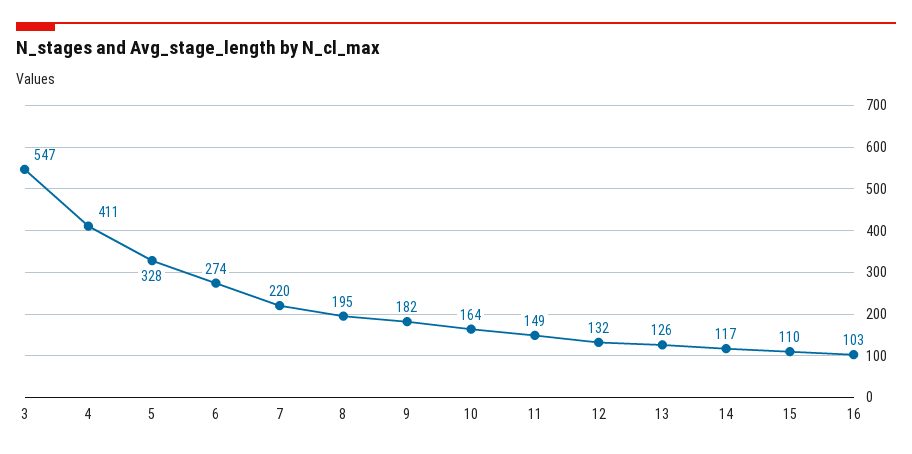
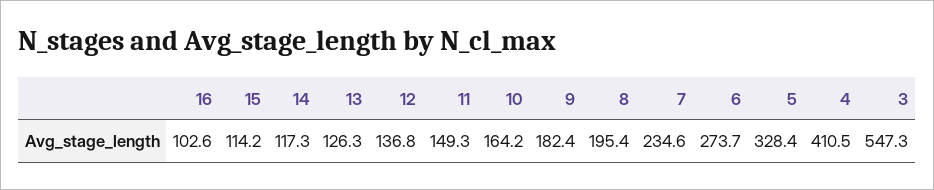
  {
    "3": 547.3,
    "4": 410.5,
    "5": 328.4,
    "6": 273.7,
-   "7": 220,
+   "7": 234.6,
    "8": 195.4,
    "9": 182.4,
    "10": 164.2,
    "11": 149.3,
-   "12": 132,
+   "12": 136.8,
    "13": 126.3,
    "14": 117.3,
-   "15": 110,
+   "15": 114.2,
    "16": 102.6
  }

